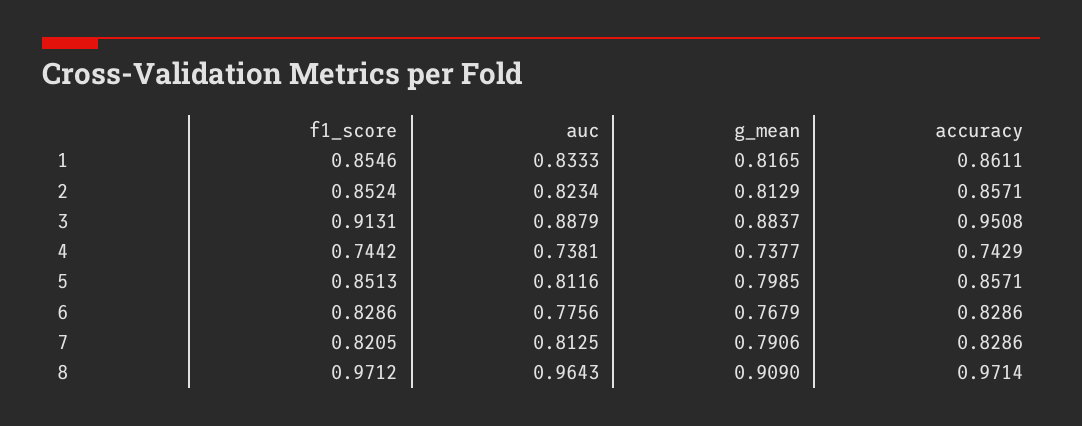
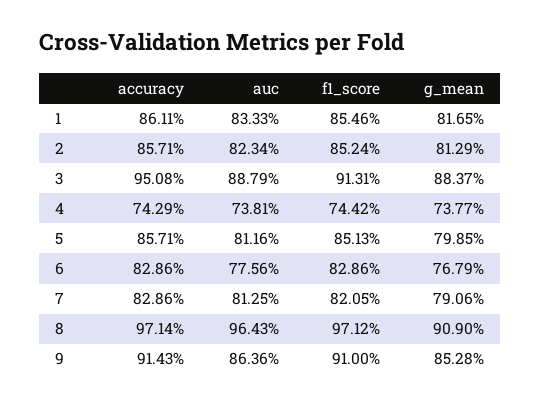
  {
    "f1_score": {
      "1": 0.8546,
      "2": 0.8524,
      "3": 0.9131,
      "4": 0.7442,
      "5": 0.8513,
      "6": 0.8286,
      "7": 0.8205,
-     "8": 0.9712
+     "8": 0.9712,
+     "9": 0.91
    },
    "auc": {
      "1": 0.8333,
      "2": 0.8234,
      "3": 0.8879,
      "4": 0.7381,
      "5": 0.8116,
      "6": 0.7756,
      "7": 0.8125,
-     "8": 0.9643
+     "8": 0.9643,
+     "9": 0.8636
    },
    "g_mean": {
      "1": 0.8165,
      "2": 0.8129,
      "3": 0.8837,
      "4": 0.7377,
      "5": 0.7985,
      "6": 0.7679,
      "7": 0.7906,
-     "8": 0.909
+     "8": 0.909,
+     "9": 0.8528
    },
    "accuracy": {
      "1": 0.8611,
      "2": 0.8571,
      "3": 0.9508,
      "4": 0.7429,
      "5": 0.8571,
      "6": 0.8286,
      "7": 0.8286,
-     "8": 0.9714
+     "8": 0.9714,
+     "9": 0.9143
    }
  }

